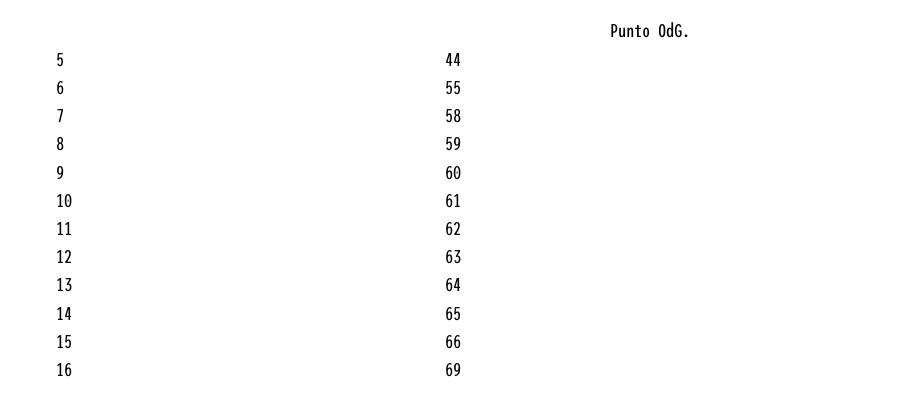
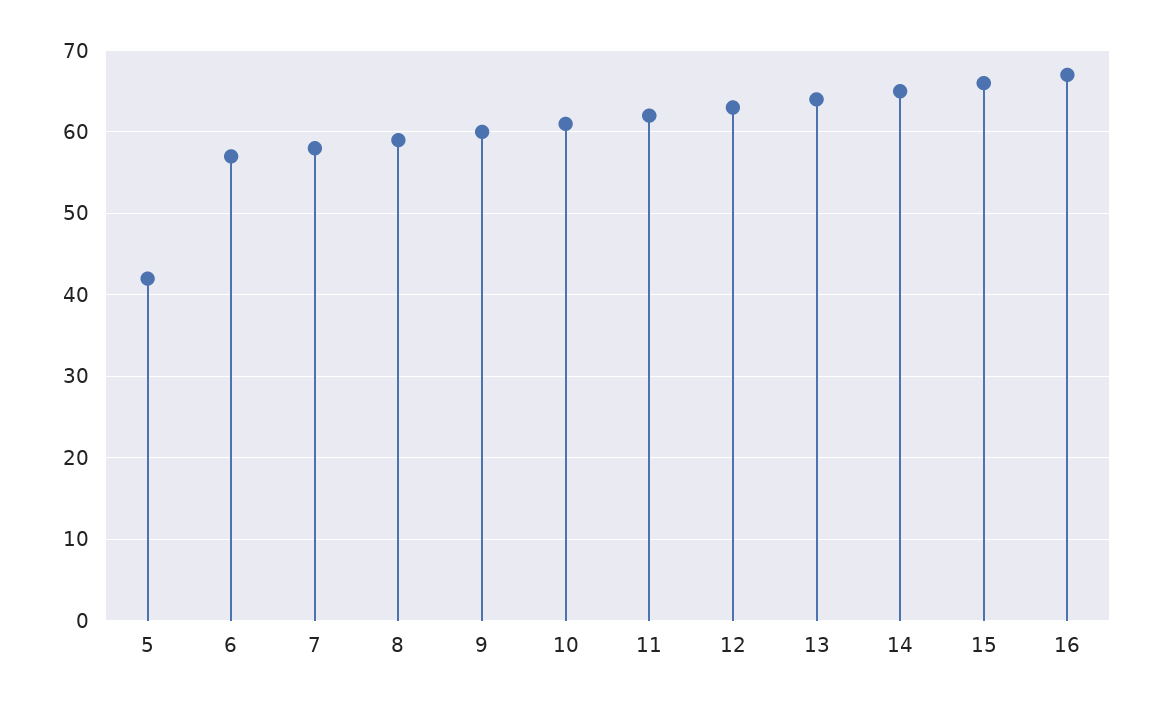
  {
-   "5": 44,
+   "5": 42,
-   "6": 55,
+   "6": 57,
    "7": 58,
    "8": 59,
    "9": 60,
    "10": 61,
    "11": 62,
    "12": 63,
    "13": 64,
    "14": 65,
    "15": 66,
-   "16": 69
+   "16": 67
  }

